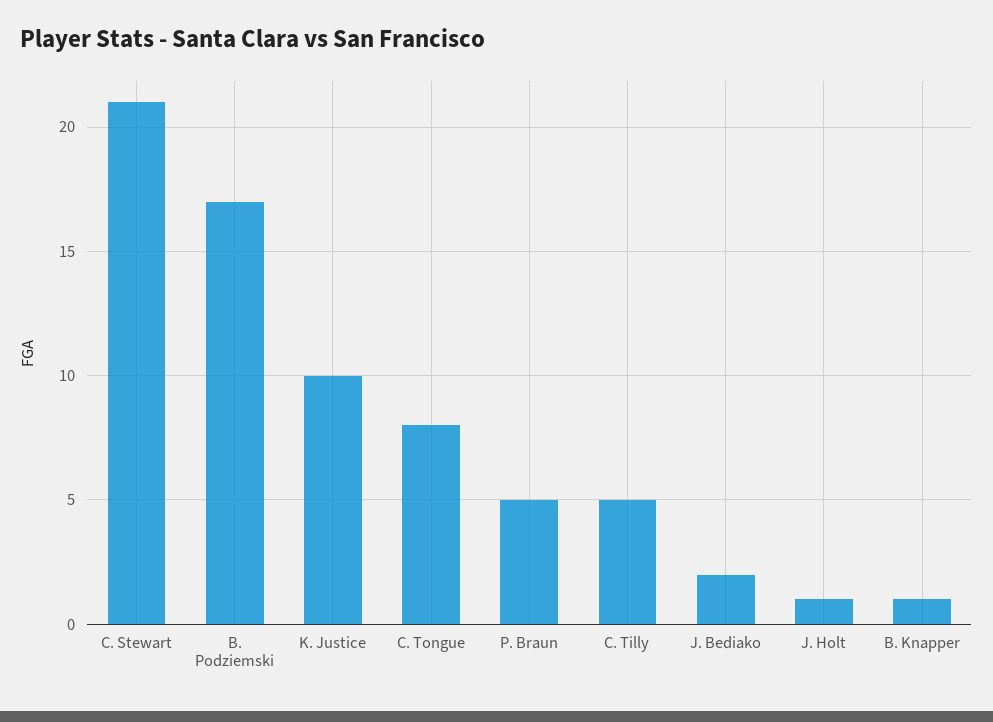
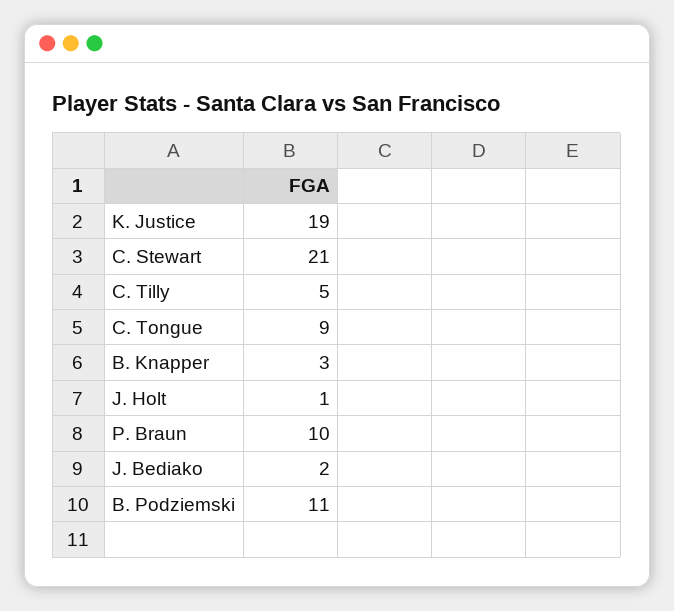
  {
    "C. Stewart": 21,
-   "B. Podziemski": 17,
+   "B. Podziemski": 11,
-   "K. Justice": 10,
+   "K. Justice": 19,
-   "C. Tongue": 8,
+   "C. Tongue": 9,
-   "P. Braun": 5,
+   "P. Braun": 10,
    "C. Tilly": 5,
    "J. Bediako": 2,
    "J. Holt": 1,
-   "B. Knapper": 1
+   "B. Knapper": 3
  }

